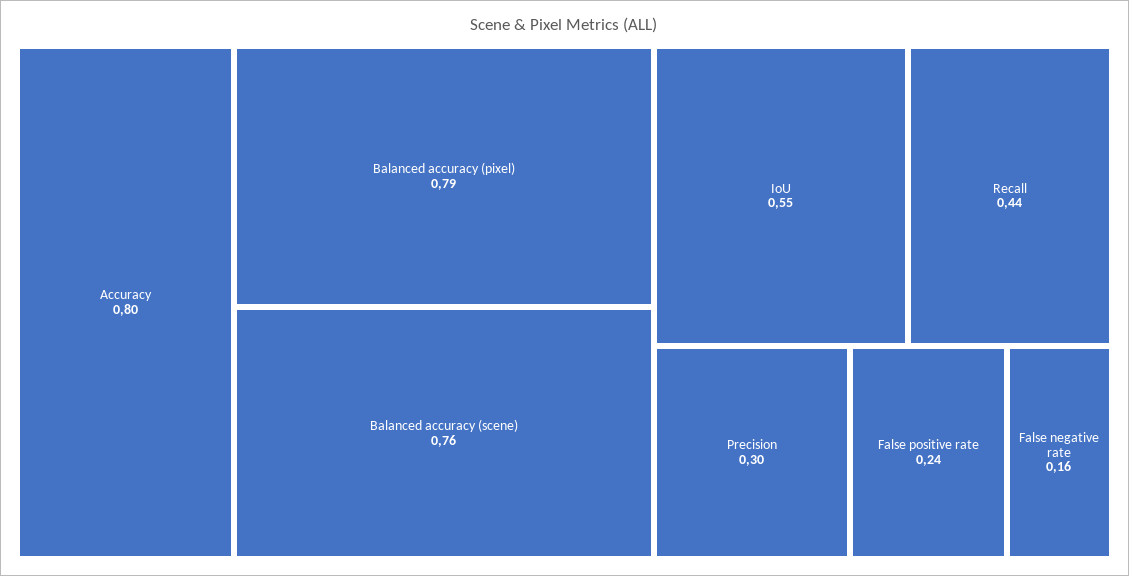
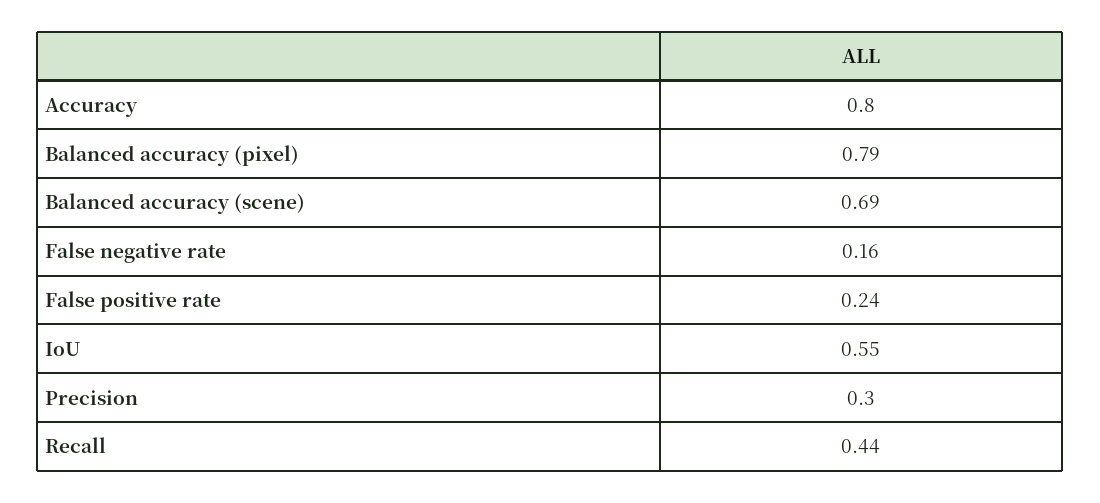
  {
    "Accuracy": 0.8,
    "Balanced accuracy (pixel)": 0.79,
-   "Balanced accuracy (scene)": 0.76,
+   "Balanced accuracy (scene)": 0.69,
    "IoU": 0.55,
    "Recall": 0.44,
    "Precision": 0.3,
    "False positive rate": 0.24,
    "False negative rate": 0.16
  }

